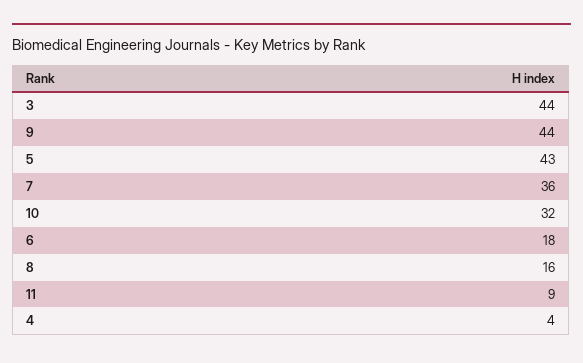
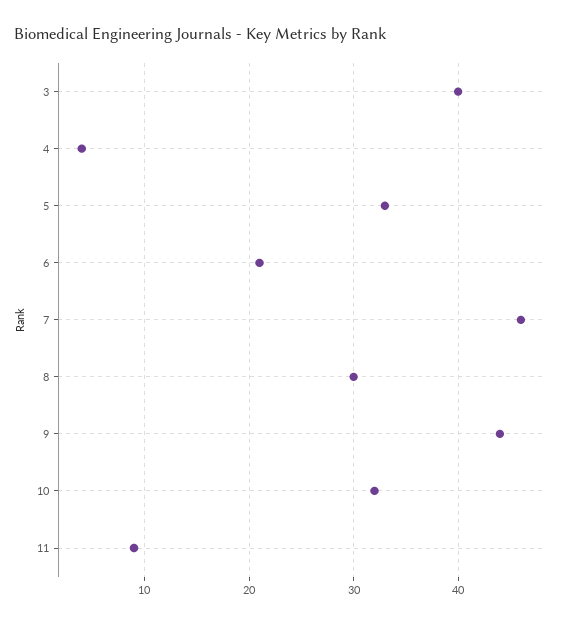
  {
-   "3": 44,
+   "3": 40,
    "9": 44,
-   "5": 43,
+   "5": 33,
-   "7": 36,
+   "7": 46,
    "10": 32,
-   "6": 18,
+   "6": 21,
-   "8": 16,
+   "8": 30,
    "11": 9,
    "4": 4
  }

